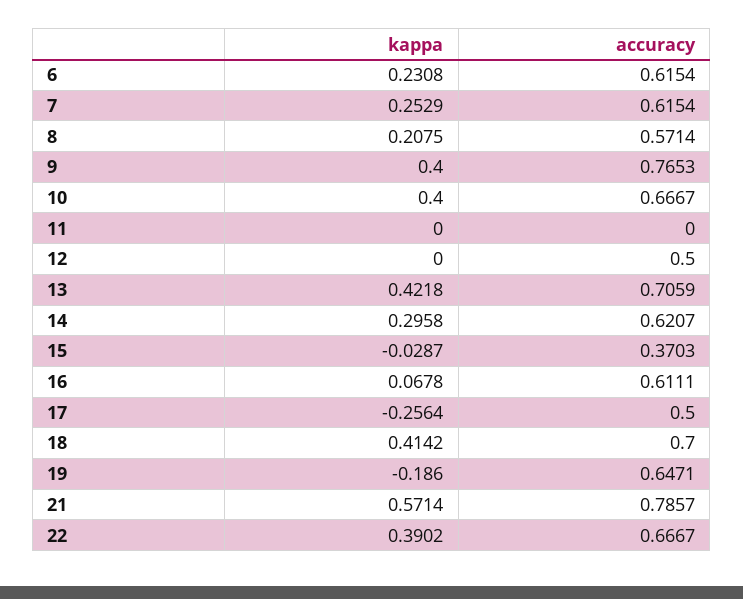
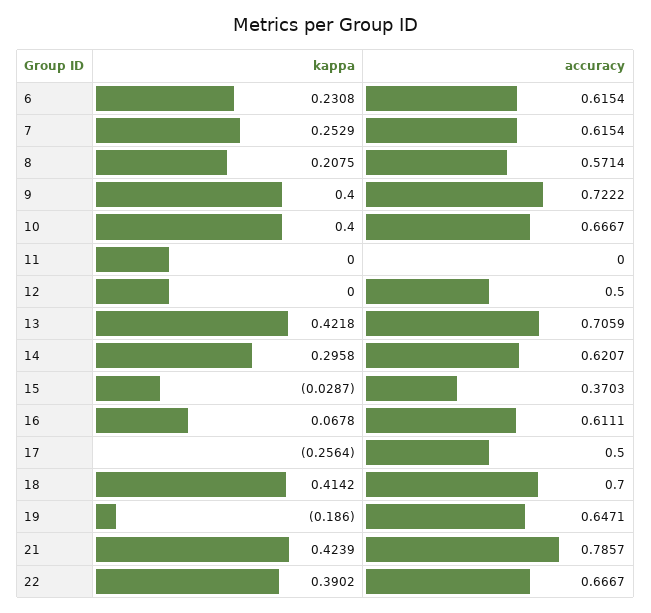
  {
    "kappa": {
      "6": 0.2308,
      "7": 0.2529,
      "8": 0.2075,
      "9": 0.4,
      "10": 0.4,
      "11": 0,
      "12": 0,
      "13": 0.4218,
      "14": 0.2958,
      "15": -0.0287,
      "16": 0.0678,
      "17": -0.2564,
      "18": 0.4142,
      "19": -0.186,
-     "21": 0.5714,
+     "21": 0.4239,
      "22": 0.3902
    },
    "accuracy": {
      "6": 0.6154,
      "7": 0.6154,
      "8": 0.5714,
-     "9": 0.7653,
+     "9": 0.7222,
      "10": 0.6667,
      "11": 0,
      "12": 0.5,
      "13": 0.7059,
      "14": 0.6207,
      "15": 0.3703,
      "16": 0.6111,
      "17": 0.5,
      "18": 0.7,
      "19": 0.6471,
      "21": 0.7857,
      "22": 0.6667
    }
  }

